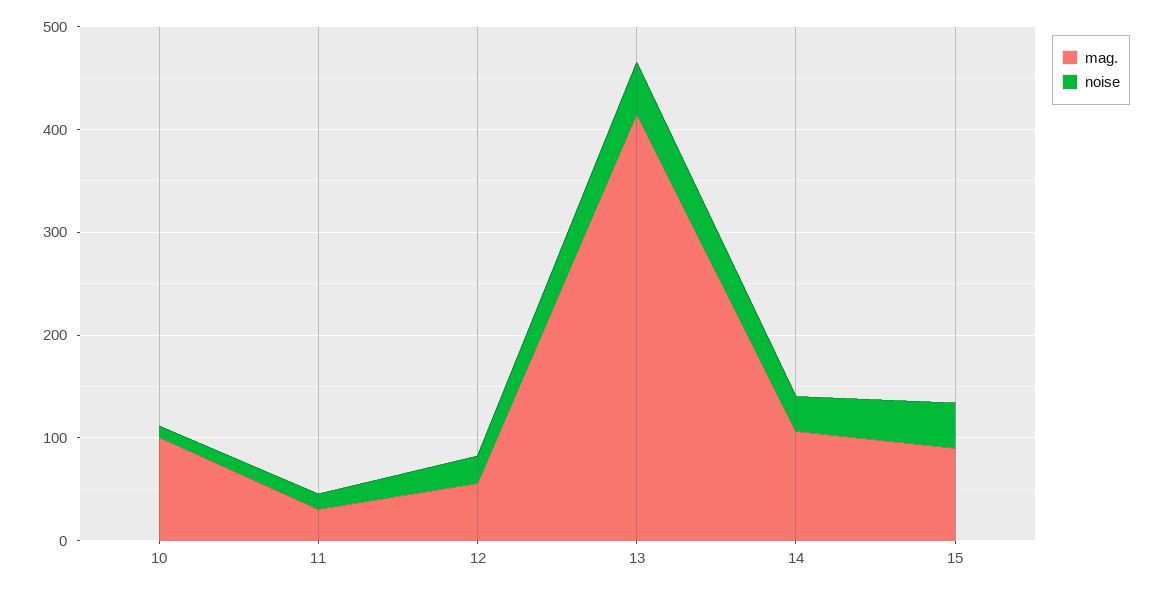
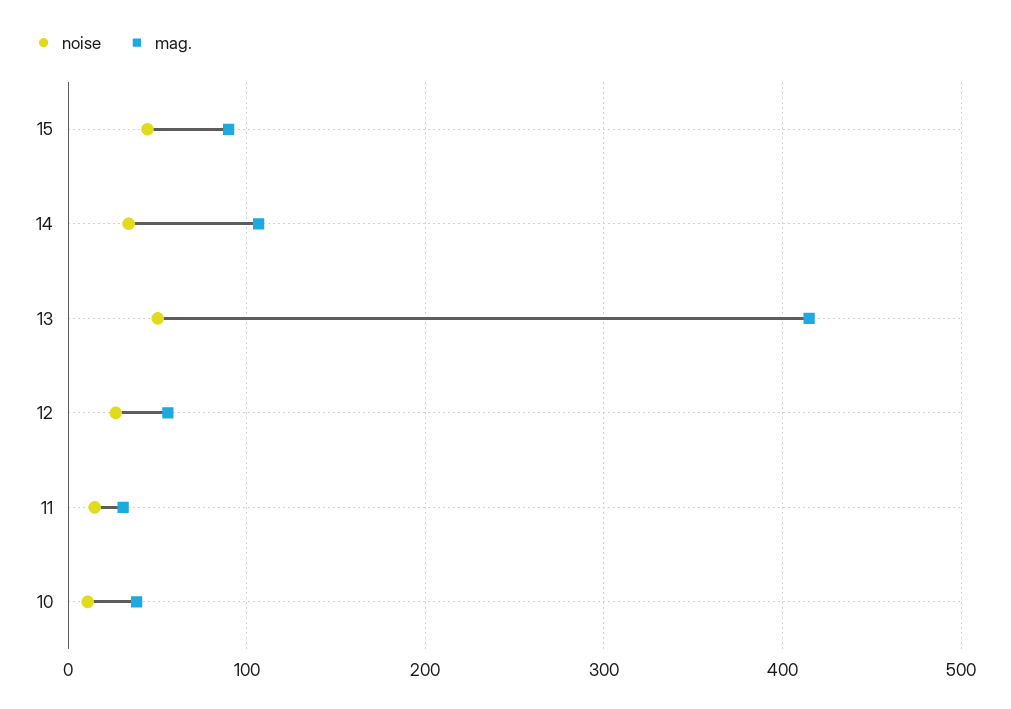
  {
    "mag.": {
-     "10": 100,
+     "10": 40,
      "11": 30,
      "12": 60,
      "13": 410,
      "14": 110,
      "15": 90
    },
    "noise": {
      "10": 10,
      "11": 10,
      "12": 30,
      "13": 50,
      "14": 30,
      "15": 40
    }
  }

